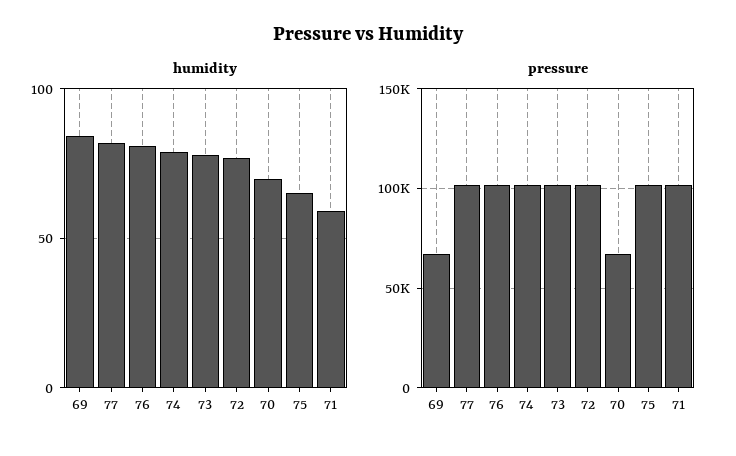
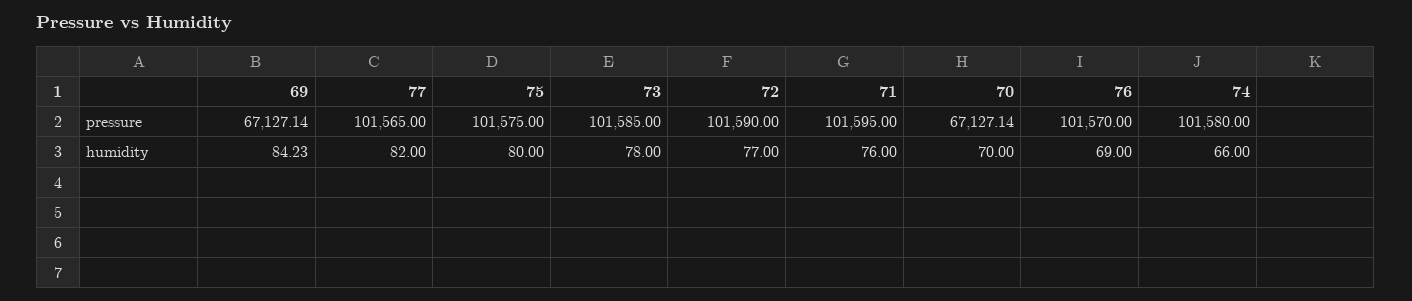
  {
    "humidity": {
      "69": 84.23,
      "77": 82,
-     "76": 80,
+     "76": 69,
-     "74": 80,
+     "74": 66,
      "73": 78,
      "72": 77,
      "70": 70,
-     "75": 65,
+     "75": 80,
-     "71": 60
+     "71": 76
    },
    "pressure": {
      "69": 67127.14,
      "77": 101565,
      "76": 101570,
      "74": 101580,
      "73": 101585,
      "72": 101590,
      "70": 67127.14,
      "75": 101575,
      "71": 101595
    }
  }

